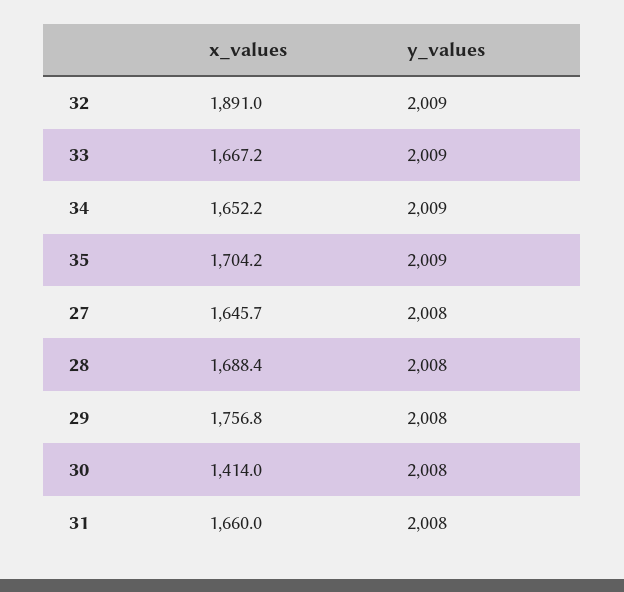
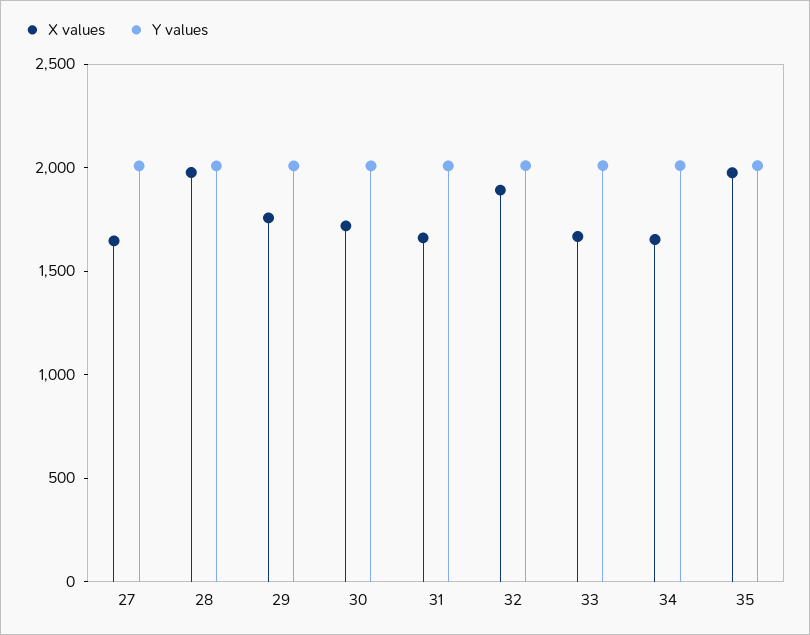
  {
    "x_values": {
      "32": 1891,
      "33": 1667.2,
      "34": 1652.2,
-     "35": 1704.2,
+     "35": 2000,
      "27": 1645.7,
-     "28": 1688.4,
+     "28": 2000,
      "29": 1756.8,
-     "30": 1414,
+     "30": 1700,
      "31": 1660
    },
    "y_values": {
      "32": 2009,
      "33": 2009,
      "34": 2009,
      "35": 2009,
      "27": 2008,
      "28": 2008,
      "29": 2008,
      "30": 2008,
      "31": 2008
    }
  }

